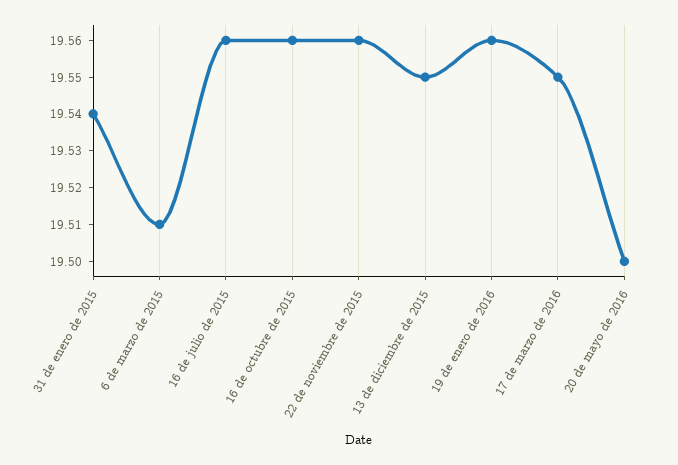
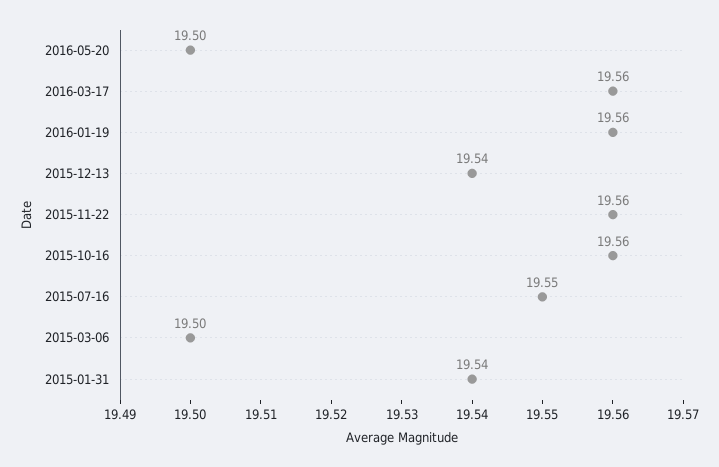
  {
    "31 de enero de 2015": 19.54,
-   "6 de marzo de 2015": 19.51,
+   "6 de marzo de 2015": 19.5,
-   "16 de julio de 2015": 19.56,
+   "16 de julio de 2015": 19.55,
    "16 de octubre de 2015": 19.56,
    "22 de noviembre de 2015": 19.56,
-   "13 de diciembre de 2015": 19.55,
+   "13 de diciembre de 2015": 19.54,
    "19 de enero de 2016": 19.56,
-   "17 de marzo de 2016": 19.55,
+   "17 de marzo de 2016": 19.56,
    "20 de mayo de 2016": 19.5
  }

